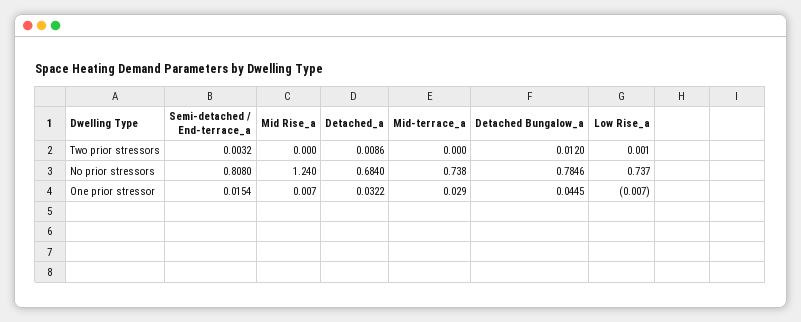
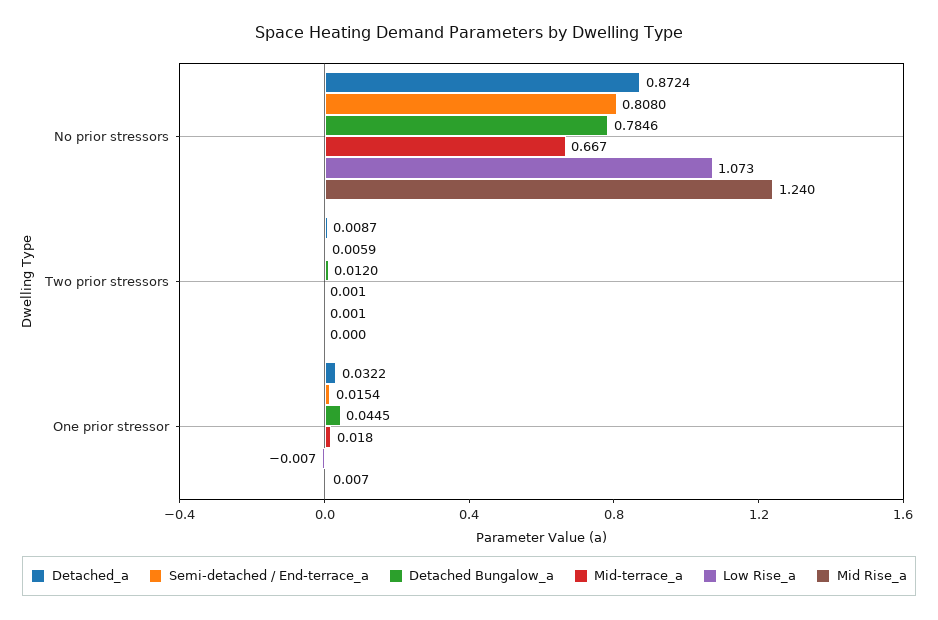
  {
    "Semi-detached / End-terrace_a": {
-     "Two prior stressors": 0.0032,
+     "Two prior stressors": 0.0059,
      "No prior stressors": 0.808,
      "One prior stressor": 0.0154
    },
    "Mid Rise_a": {
      "Two prior stressors": 0,
      "No prior stressors": 1.24,
      "One prior stressor": 0.007
    },
    "Detached_a": {
-     "Two prior stressors": 0.0086,
+     "Two prior stressors": 0.0087,
-     "No prior stressors": 0.684,
+     "No prior stressors": 0.8724,
      "One prior stressor": 0.0322
    },
    "Mid-terrace_a": {
-     "Two prior stressors": 0,
+     "Two prior stressors": 0.001,
-     "No prior stressors": 0.738,
+     "No prior stressors": 0.667,
-     "One prior stressor": 0.029
+     "One prior stressor": 0.018
    },
    "Detached Bungalow_a": {
      "Two prior stressors": 0.012,
      "No prior stressors": 0.7846,
      "One prior stressor": 0.0445
    },
    "Low Rise_a": {
      "Two prior stressors": 0.001,
-     "No prior stressors": 0.737,
+     "No prior stressors": 1.073,
      "One prior stressor": -0.007
    }
  }

